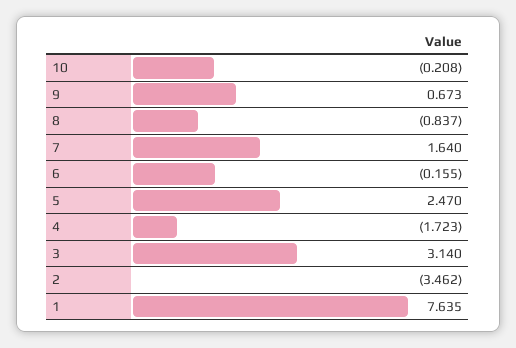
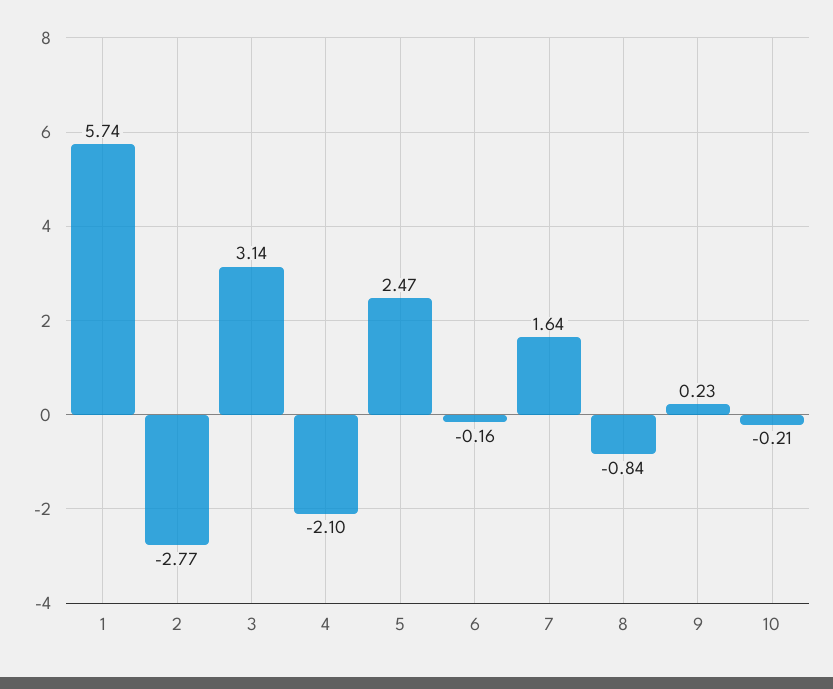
  {
    "10": -0.208,
-   "9": 0.673,
+   "9": 0.23,
    "8": -0.837,
    "7": 1.64,
    "6": -0.155,
    "5": 2.47,
-   "4": -1.723,
+   "4": -2.1,
    "3": 3.14,
-   "2": -3.462,
+   "2": -2.77,
-   "1": 7.635
+   "1": 5.74
  }

